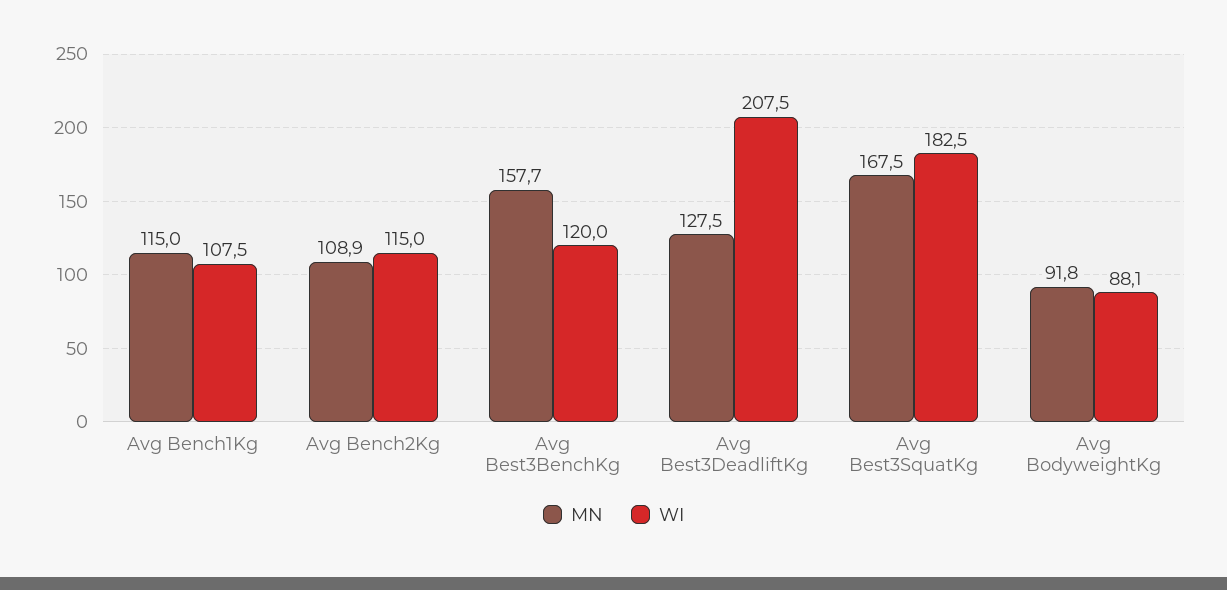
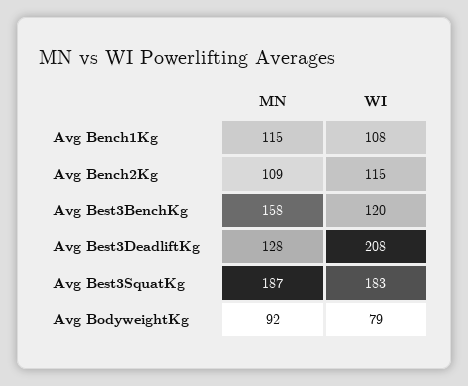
  {
    "MN": {
      "Avg Bench1Kg": 115,
      "Avg Bench2Kg": 108.9,
      "Avg Best3BenchKg": 157.7,
      "Avg Best3DeadliftKg": 127.5,
-     "Avg Best3SquatKg": 167.5,
+     "Avg Best3SquatKg": 187,
      "Avg BodyweightKg": 91.8
    },
    "WI": {
      "Avg Bench1Kg": 107.5,
      "Avg Bench2Kg": 115,
      "Avg Best3BenchKg": 120,
      "Avg Best3DeadliftKg": 207.5,
      "Avg Best3SquatKg": 182.5,
-     "Avg BodyweightKg": 88.1
+     "Avg BodyweightKg": 79
    }
  }

